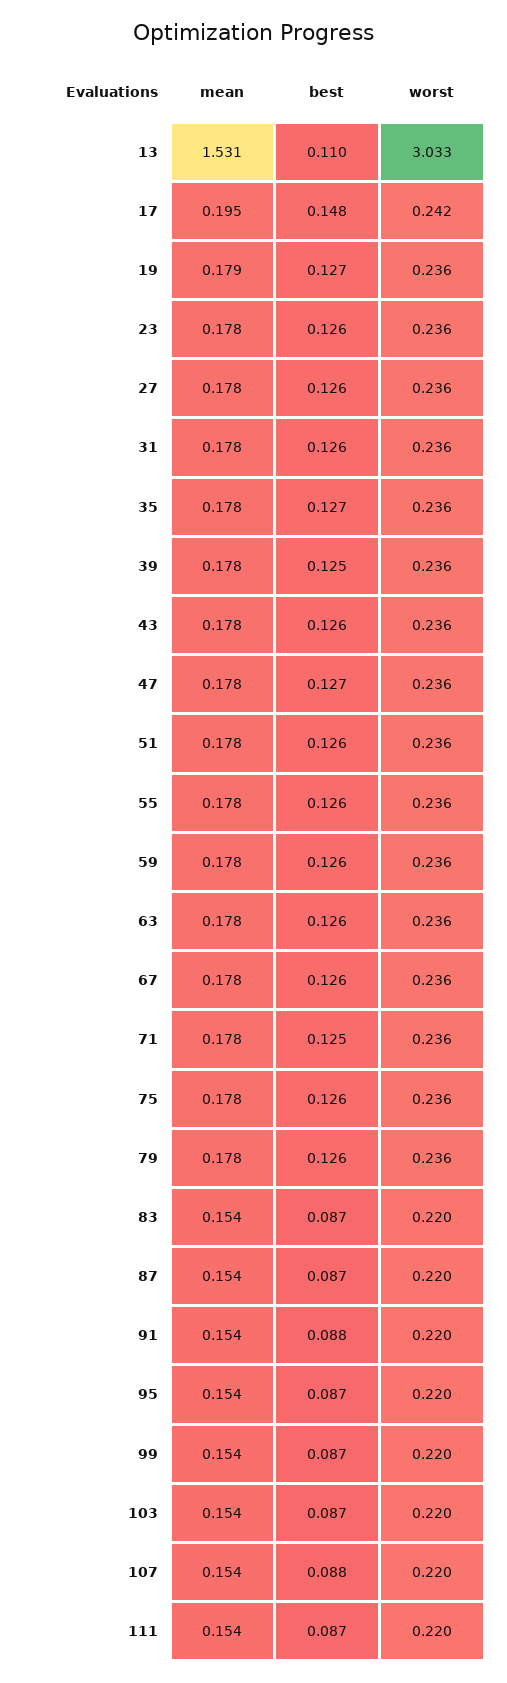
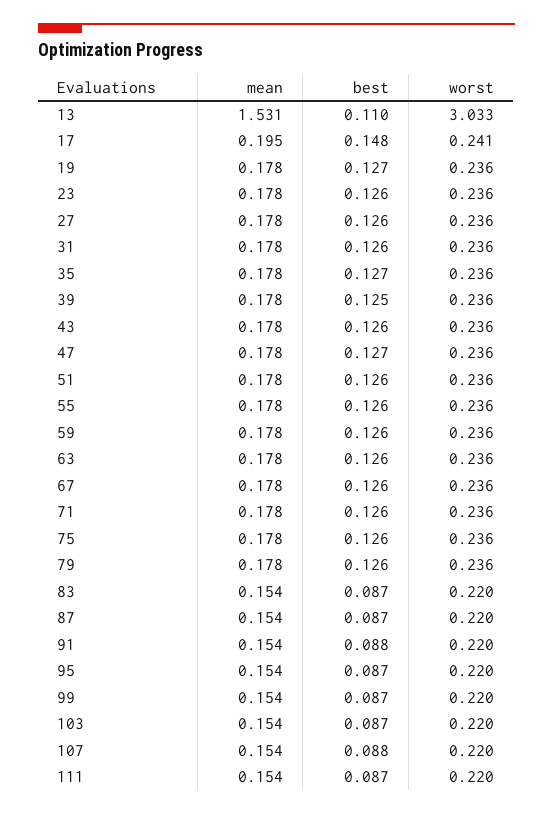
  {
    "mean": {
      "13": 1.531,
      "17": 0.195,
-     "19": 0.179,
+     "19": 0.178,
      "23": 0.178,
      "27": 0.178,
      "31": 0.178,
      "35": 0.178,
      "39": 0.178,
      "43": 0.178,
      "47": 0.178,
      "51": 0.178,
      "55": 0.178,
      "59": 0.178,
      "63": 0.178,
      "67": 0.178,
      "71": 0.178,
      "75": 0.178,
      "79": 0.178,
      "83": 0.154,
      "87": 0.154,
      "91": 0.154,
      "95": 0.154,
      "99": 0.154,
      "103": 0.154,
      "107": 0.154,
      "111": 0.154
    },
    "best": {
      "13": 0.11,
      "17": 0.148,
      "19": 0.127,
      "23": 0.126,
      "27": 0.126,
      "31": 0.126,
      "35": 0.127,
      "39": 0.125,
      "43": 0.126,
      "47": 0.127,
      "51": 0.126,
      "55": 0.126,
      "59": 0.126,
      "63": 0.126,
      "67": 0.126,
-     "71": 0.125,
+     "71": 0.126,
      "75": 0.126,
      "79": 0.126,
      "83": 0.087,
      "87": 0.087,
      "91": 0.088,
      "95": 0.087,
      "99": 0.087,
      "103": 0.087,
      "107": 0.088,
      "111": 0.087
    },
    "worst": {
      "13": 3.033,
-     "17": 0.242,
+     "17": 0.241,
      "19": 0.236,
      "23": 0.236,
      "27": 0.236,
      "31": 0.236,
      "35": 0.236,
      "39": 0.236,
      "43": 0.236,
      "47": 0.236,
      "51": 0.236,
      "55": 0.236,
      "59": 0.236,
      "63": 0.236,
      "67": 0.236,
      "71": 0.236,
      "75": 0.236,
      "79": 0.236,
      "83": 0.22,
      "87": 0.22,
      "91": 0.22,
      "95": 0.22,
      "99": 0.22,
      "103": 0.22,
      "107": 0.22,
      "111": 0.22
    }
  }

